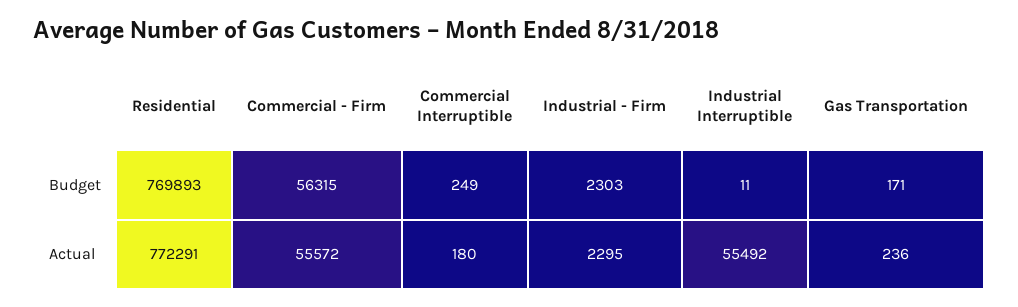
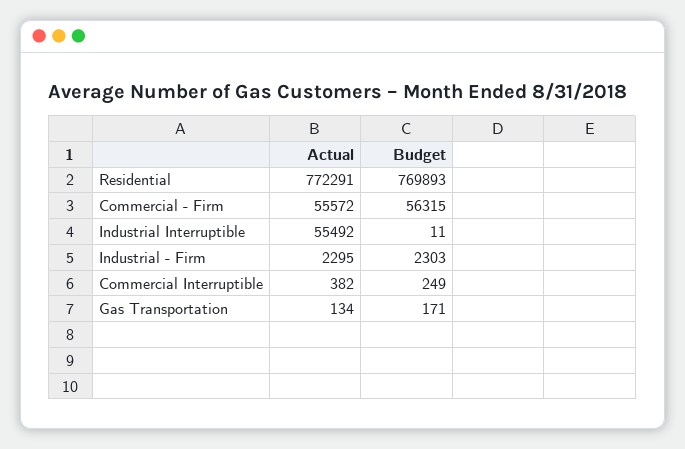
  {
    "Residential": {
      "Budget": 769893,
      "Actual": 772291
    },
    "Commercial - Firm": {
      "Budget": 56315,
      "Actual": 55572
    },
    "Commercial Interruptible": {
      "Budget": 249,
-     "Actual": 180
+     "Actual": 382
    },
    "Industrial - Firm": {
      "Budget": 2303,
      "Actual": 2295
    },
    "Industrial Interruptible": {
      "Budget": 11,
      "Actual": 55492
    },
    "Gas Transportation": {
      "Budget": 171,
-     "Actual": 236
+     "Actual": 134
    }
  }

